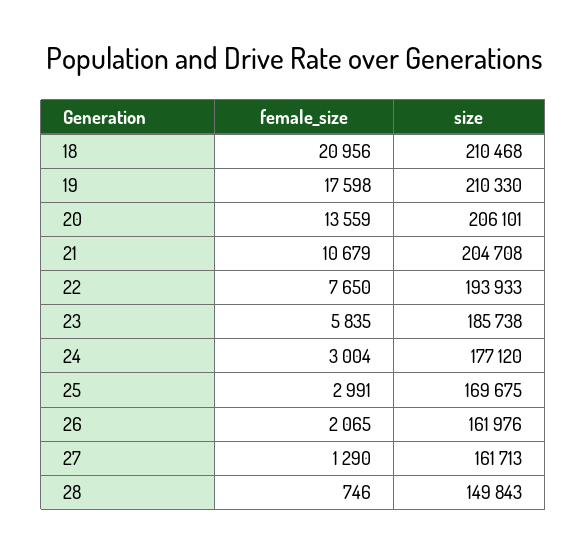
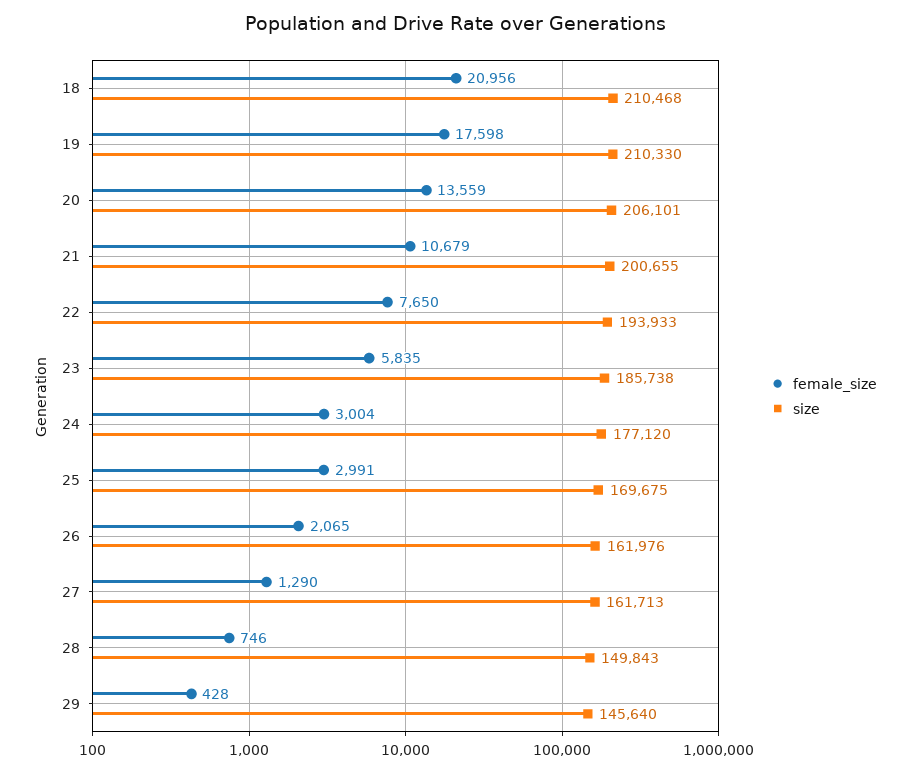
  {
    "female_size": {
      "18": 20956,
      "19": 17598,
      "20": 13559,
      "21": 10679,
      "22": 7650,
      "23": 5835,
      "24": 3004,
      "25": 2991,
      "26": 2065,
      "27": 1290,
-     "28": 746
+     "28": 746,
+     "29": 428
    },
    "size": {
      "18": 210468,
      "19": 210330,
      "20": 206101,
-     "21": 204708,
+     "21": 200655,
      "22": 193933,
      "23": 185738,
      "24": 177120,
      "25": 169675,
      "26": 161976,
      "27": 161713,
-     "28": 149843
+     "28": 149843,
+     "29": 145640
    }
  }

